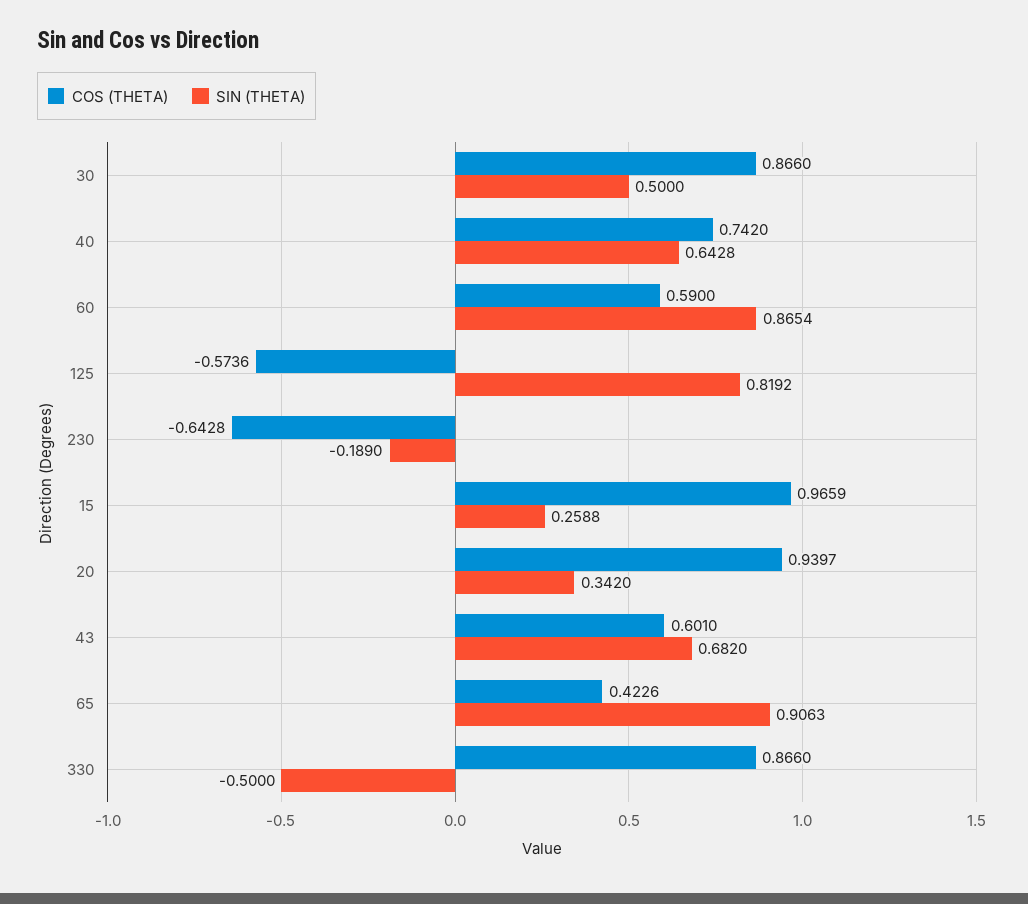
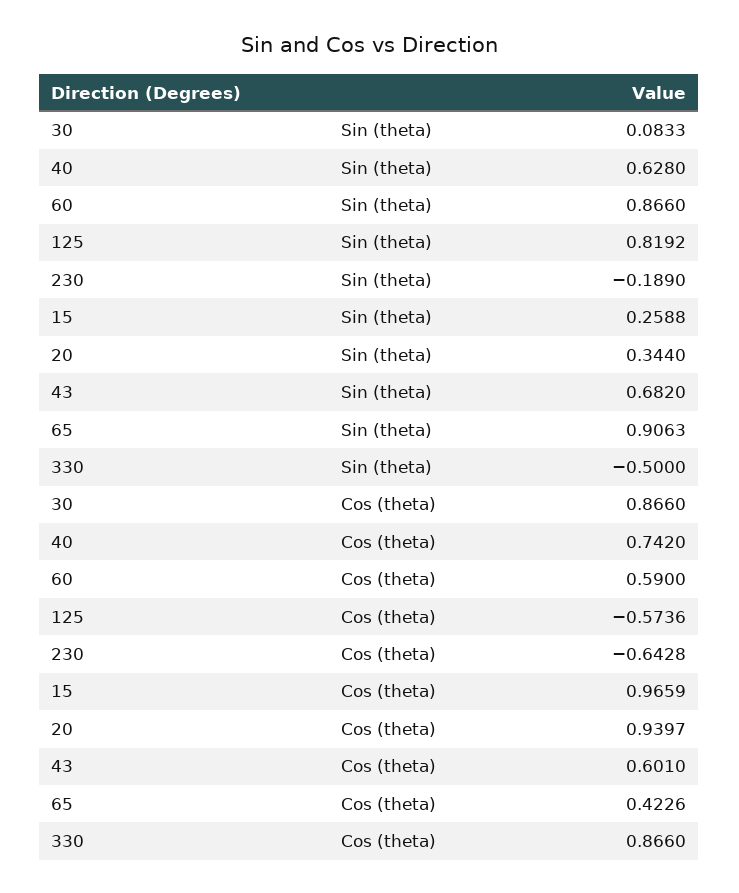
  {
    "COS (THETA)": {
      "30": 0.866,
      "40": 0.742,
      "60": 0.59,
      "125": -0.5736,
      "230": -0.6428,
      "15": 0.9659,
      "20": 0.9397,
      "43": 0.601,
      "65": 0.4226,
      "330": 0.866
    },
    "SIN (THETA)": {
-     "30": 0.5,
+     "30": 0.0833,
-     "40": 0.6428,
+     "40": 0.628,
-     "60": 0.8654,
+     "60": 0.866,
      "125": 0.8192,
      "230": -0.189,
      "15": 0.2588,
-     "20": 0.342,
+     "20": 0.344,
      "43": 0.682,
      "65": 0.9063,
      "330": -0.5
    }
  }

